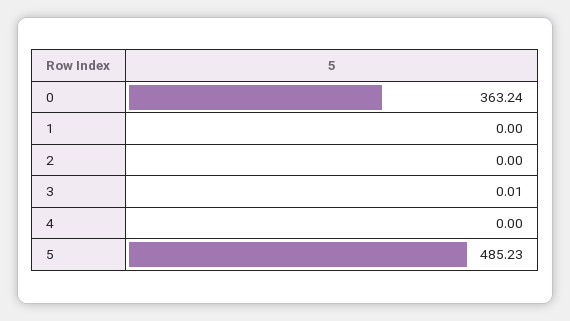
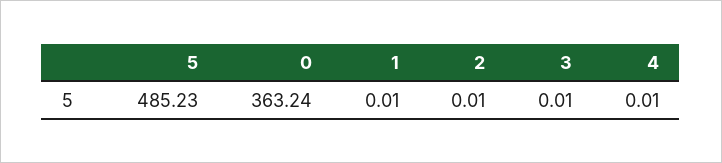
  {
    "0": 363.24,
-   "1": 0,
+   "1": 0.01,
-   "2": 0,
+   "2": 0.01,
    "3": 0.01,
-   "4": 0,
+   "4": 0.01,
    "5": 485.23
  }

